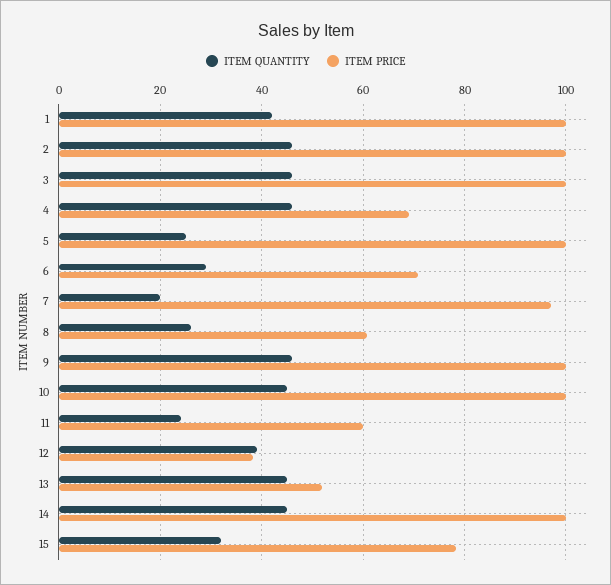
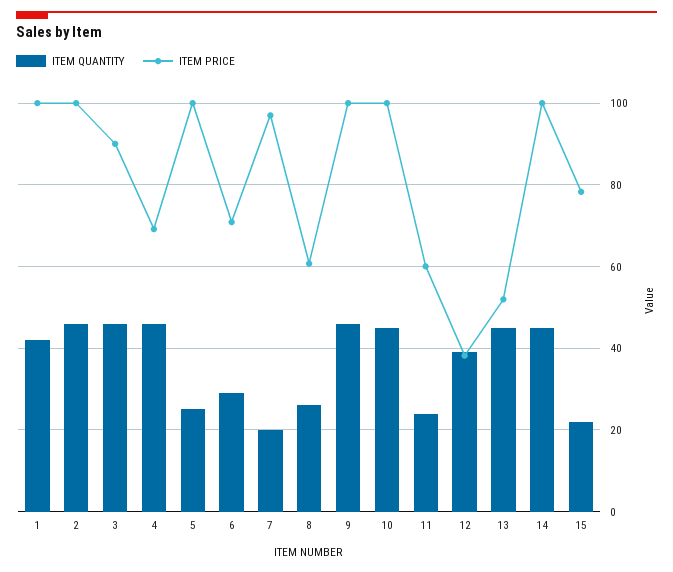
  {
    "ITEM QUANTITY": {
      "1": 42,
      "2": 46,
      "3": 46,
      "4": 46,
      "5": 26,
      "6": 30,
      "7": 20,
      "8": 26,
      "9": 46,
      "10": 46,
      "11": 24,
      "12": 40,
      "13": 46,
      "14": 46,
-     "15": 32
+     "15": 22
    },
    "ITEM PRICE": {
      "1": 100,
      "2": 100,
-     "3": 100,
+     "3": 90,
      "4": 70,
      "5": 100,
      "6": 70,
      "7": 96,
      "8": 60,
      "9": 100,
      "10": 100,
      "11": 60,
      "12": 38,
      "13": 52,
      "14": 100,
      "15": 78
    }
  }

